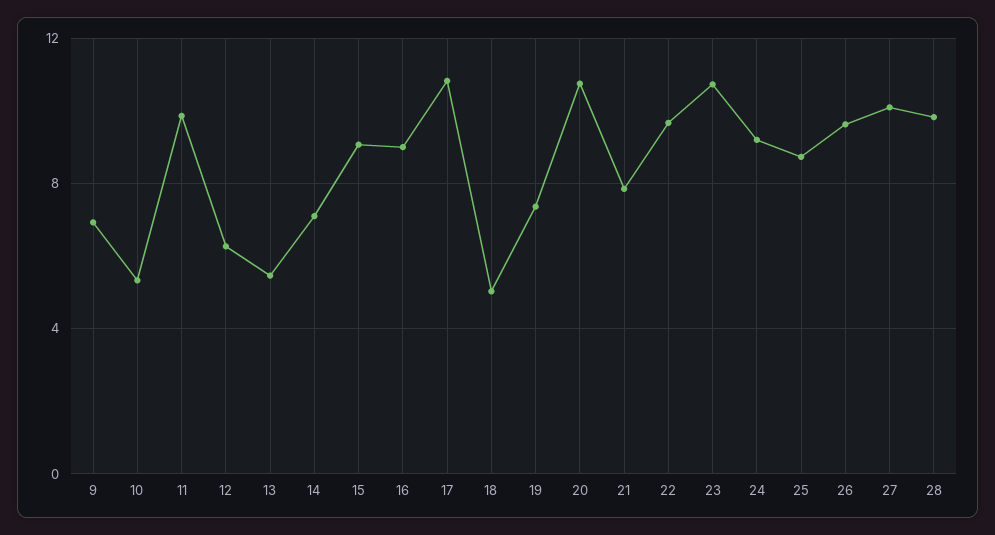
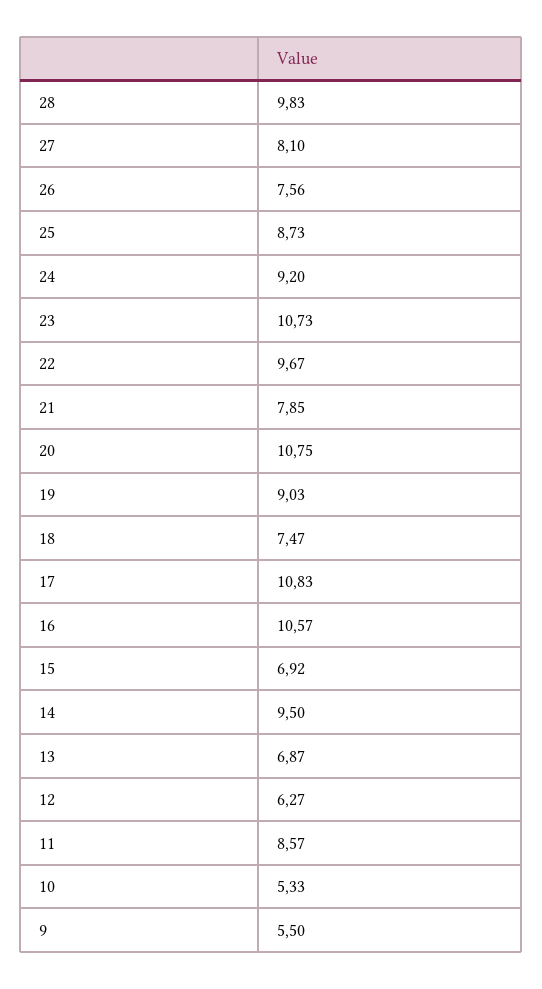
  {
-   "9": 7,
+   "9": 5.5,
    "10": 5.33,
-   "11": 10,
+   "11": 8.57,
    "12": 6.27,
-   "13": 5.5,
+   "13": 6.87,
-   "14": 7,
+   "14": 9.5,
-   "15": 9,
+   "15": 6.92,
-   "16": 9,
+   "16": 10.57,
    "17": 10.83,
-   "18": 5,
+   "18": 7.47,
-   "19": 7.5,
+   "19": 9.03,
    "20": 10.75,
    "21": 7.85,
    "22": 9.67,
    "23": 10.73,
    "24": 9.2,
    "25": 8.73,
-   "26": 9.5,
+   "26": 7.56,
-   "27": 10,
+   "27": 8.1,
    "28": 9.83
  }

